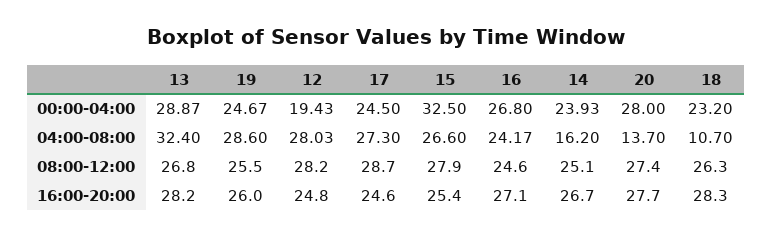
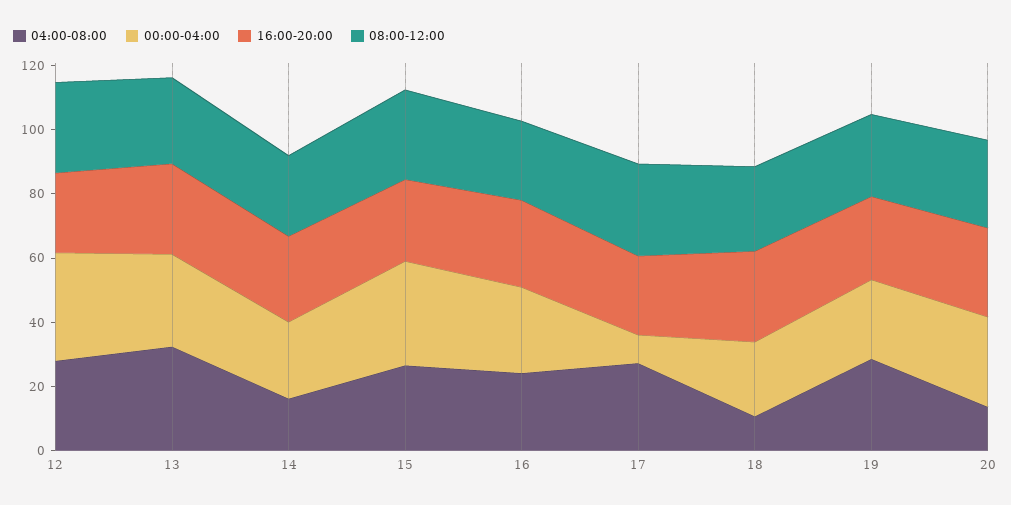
  {
    "00:00-04:00": {
      "13": 28.87,
      "19": 24.67,
-     "12": 19.43,
+     "12": 35,
-     "17": 24.5,
+     "17": 10,
      "15": 32.5,
      "16": 26.8,
      "14": 23.93,
      "20": 28,
      "18": 23.2
    },
    "04:00-08:00": {
      "13": 32.4,
      "19": 28.6,
      "12": 28.03,
      "17": 27.3,
      "15": 26.6,
      "16": 24.17,
      "14": 16.2,
      "20": 13.7,
      "18": 10.7
    },
    "08:00-12:00": {
      "13": 26.8,
      "19": 25.5,
      "12": 28.2,
      "17": 28.7,
      "15": 27.9,
      "16": 24.6,
      "14": 25.1,
      "20": 27.4,
      "18": 26.3
    },
    "16:00-20:00": {
      "13": 28.2,
      "19": 26,
      "12": 24.8,
      "17": 24.6,
      "15": 25.4,
      "16": 27.1,
      "14": 26.7,
      "20": 27.7,
      "18": 28.3
    }
  }

